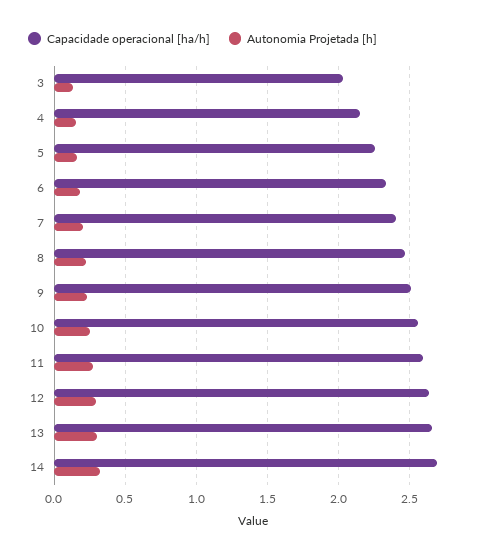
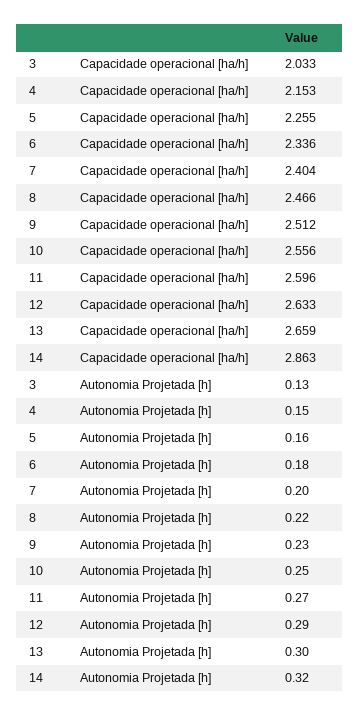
  {
    "Capacidade operacional [ha/h]": {
      "3": 2.033,
      "4": 2.153,
      "5": 2.255,
      "6": 2.336,
      "7": 2.404,
      "8": 2.466,
      "9": 2.512,
      "10": 2.556,
      "11": 2.596,
      "12": 2.633,
      "13": 2.659,
-     "14": 2.7
+     "14": 2.863
    },
    "Autonomia Projetada [h]": {
      "3": 0.13,
      "4": 0.15,
      "5": 0.16,
      "6": 0.18,
      "7": 0.2,
      "8": 0.22,
      "9": 0.23,
      "10": 0.25,
      "11": 0.27,
      "12": 0.29,
      "13": 0.3,
      "14": 0.32
    }
  }

